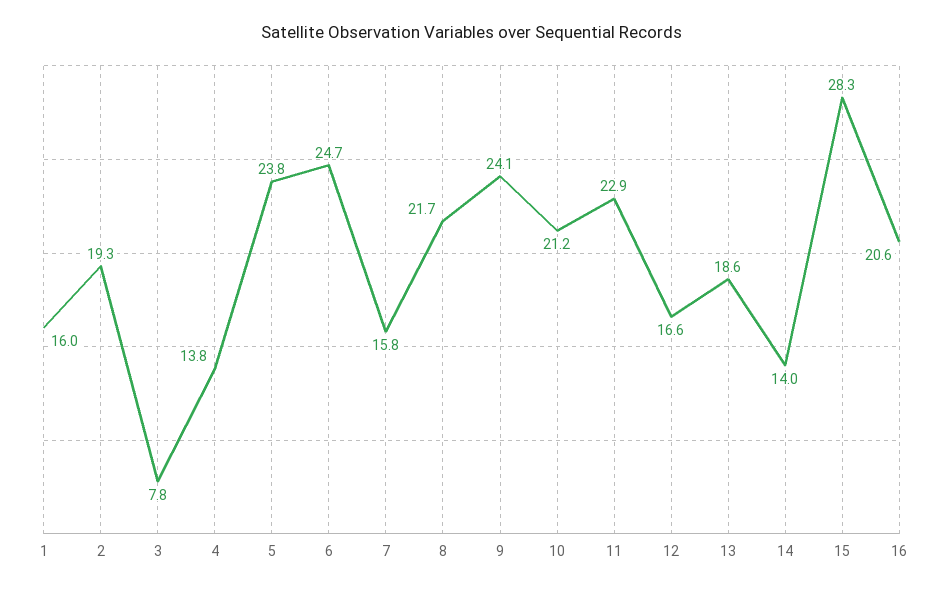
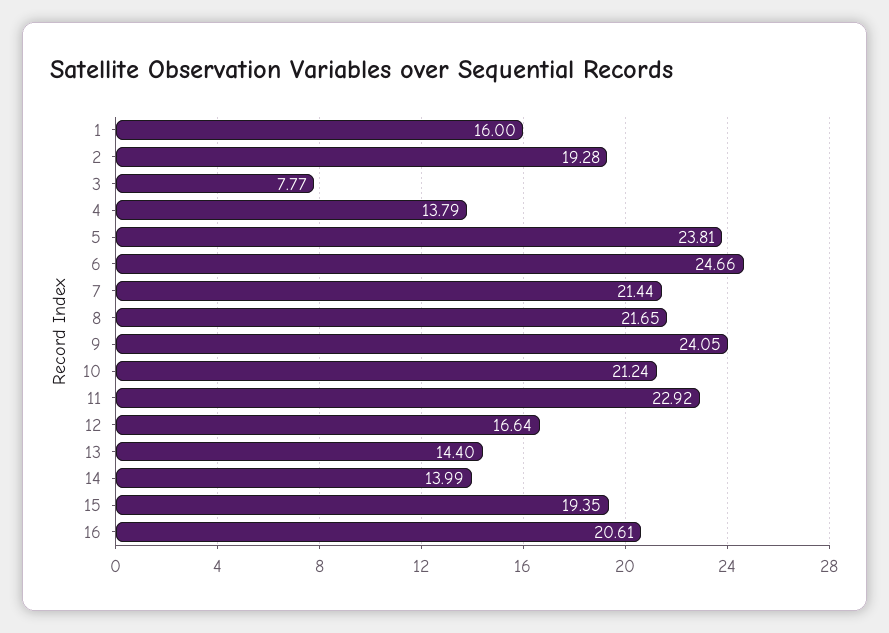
  {
    "1": 16,
    "2": 19.28,
    "3": 7.77,
    "4": 13.79,
    "5": 23.81,
    "6": 24.66,
-   "7": 15.8,
+   "7": 21.44,
    "8": 21.65,
    "9": 24.05,
    "10": 21.24,
    "11": 22.92,
    "12": 16.64,
-   "13": 18.6,
+   "13": 14.4,
    "14": 13.99,
-   "15": 28.3,
+   "15": 19.35,
    "16": 20.61
  }

